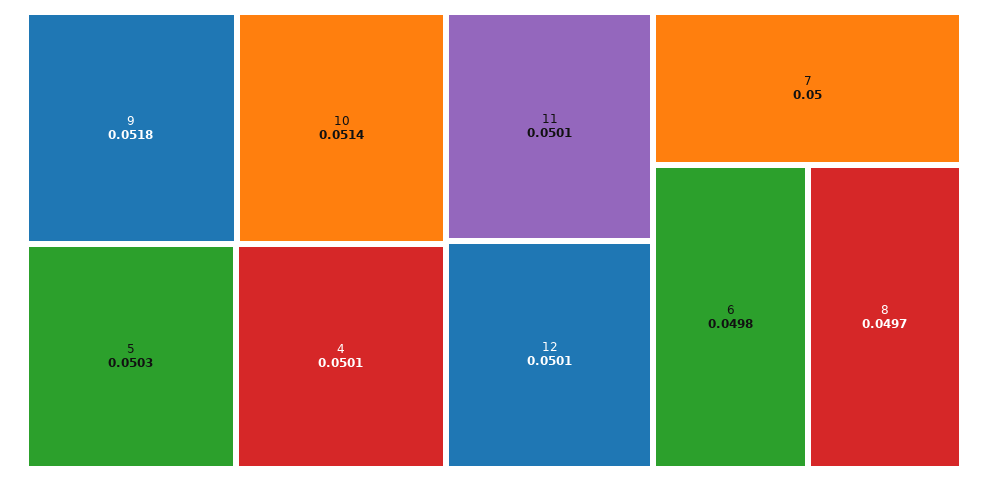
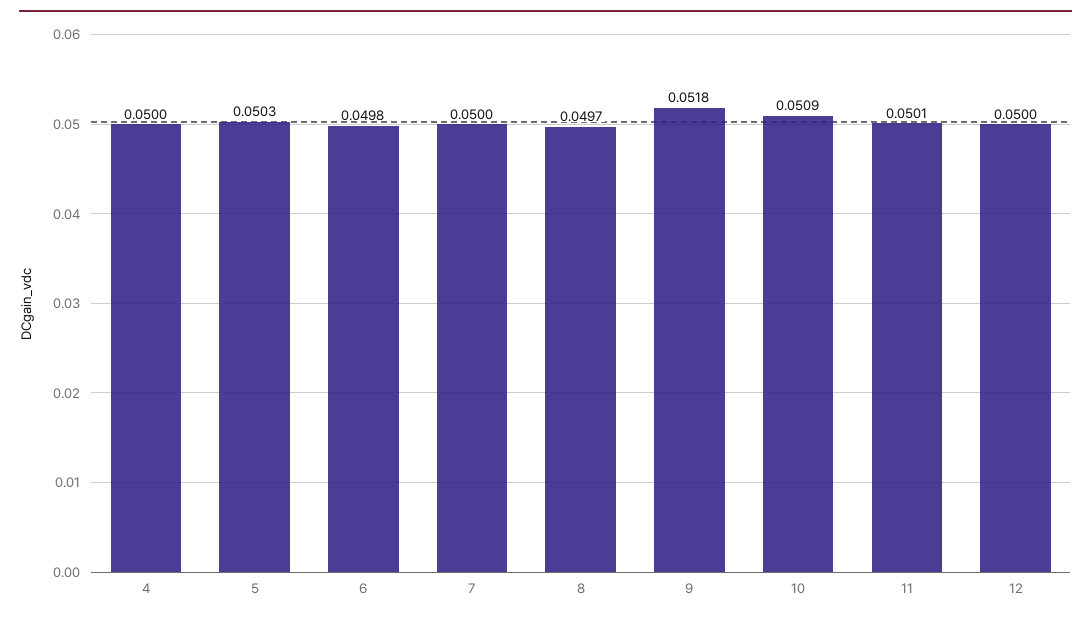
  {
    "9": 0.0518,
-   "10": 0.0514,
+   "10": 0.0509,
    "5": 0.0503,
-   "4": 0.0501,
+   "4": 0.05,
    "11": 0.0501,
-   "12": 0.0501,
+   "12": 0.05,
    "7": 0.05,
    "6": 0.0498,
    "8": 0.0497
  }

